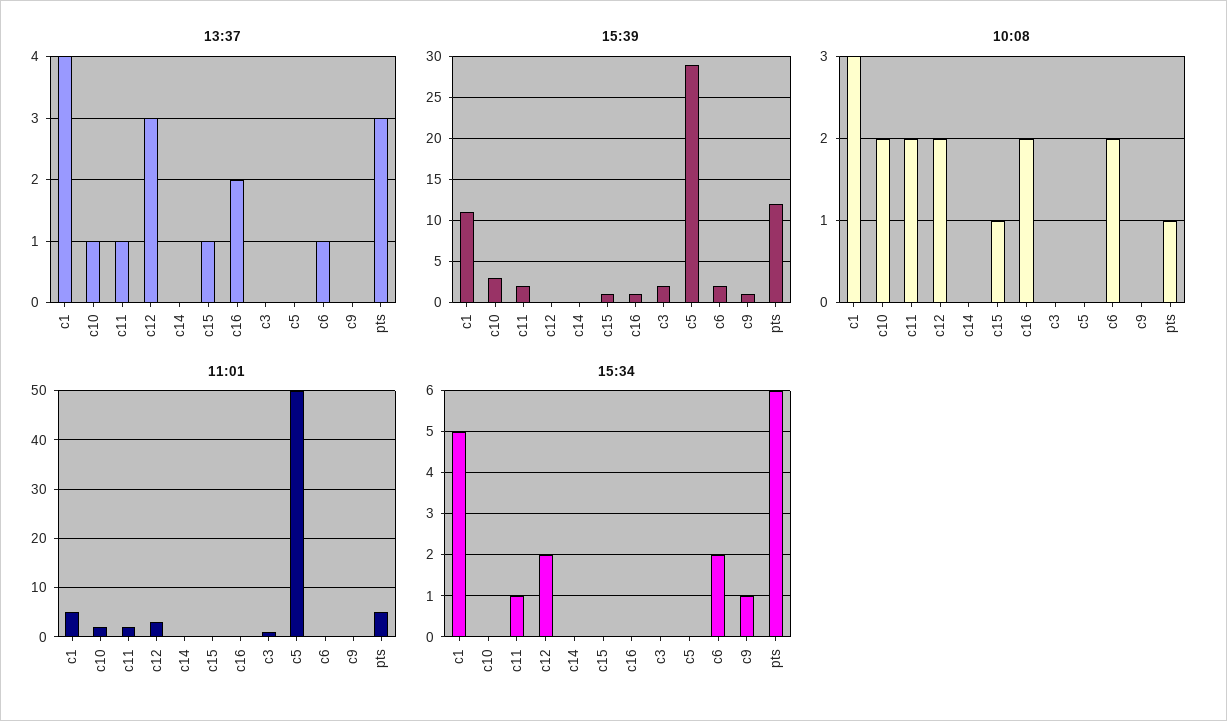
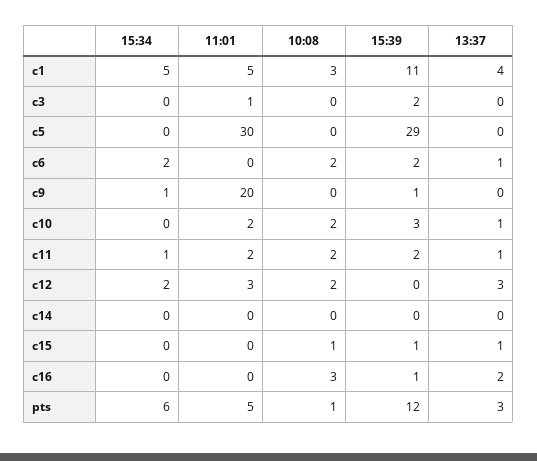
  {
    "13:37": {
      "c1": 4,
      "c10": 1,
      "c11": 1,
      "c12": 3,
      "c14": 0,
      "c15": 1,
      "c16": 2,
      "c3": 0,
      "c5": 0,
      "c6": 1,
      "c9": 0,
      "pts": 3
    },
    "15:39": {
      "c1": 11,
      "c10": 3,
      "c11": 2,
      "c12": 0,
      "c14": 0,
      "c15": 1,
      "c16": 1,
      "c3": 2,
      "c5": 29,
      "c6": 2,
      "c9": 1,
      "pts": 12
    },
    "10:08": {
      "c1": 3,
      "c10": 2,
      "c11": 2,
      "c12": 2,
      "c14": 0,
      "c15": 1,
-     "c16": 2,
+     "c16": 3,
      "c3": 0,
      "c5": 0,
      "c6": 2,
      "c9": 0,
      "pts": 1
    },
    "11:01": {
      "c1": 5,
      "c10": 2,
      "c11": 2,
      "c12": 3,
      "c14": 0,
      "c15": 0,
      "c16": 0,
      "c3": 1,
-     "c5": 50,
+     "c5": 30,
      "c6": 0,
-     "c9": 0,
+     "c9": 20,
      "pts": 5
    },
    "15:34": {
      "c1": 5,
      "c10": 0,
      "c11": 1,
      "c12": 2,
      "c14": 0,
      "c15": 0,
      "c16": 0,
      "c3": 0,
      "c5": 0,
      "c6": 2,
      "c9": 1,
      "pts": 6
    }
  }

